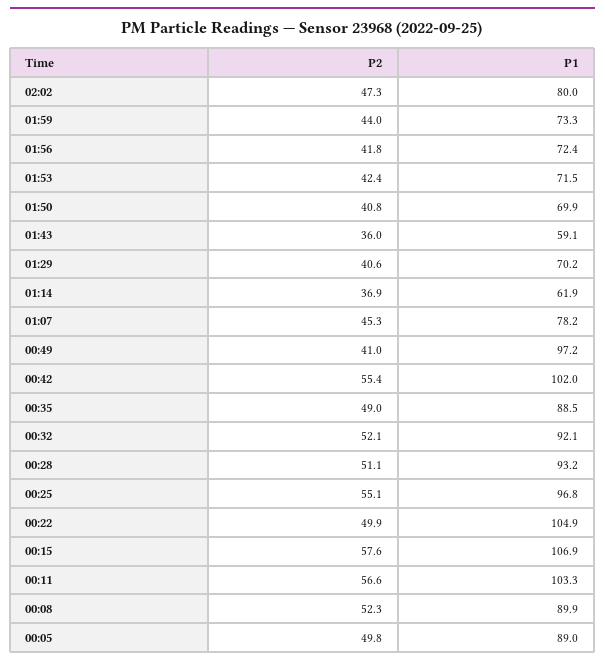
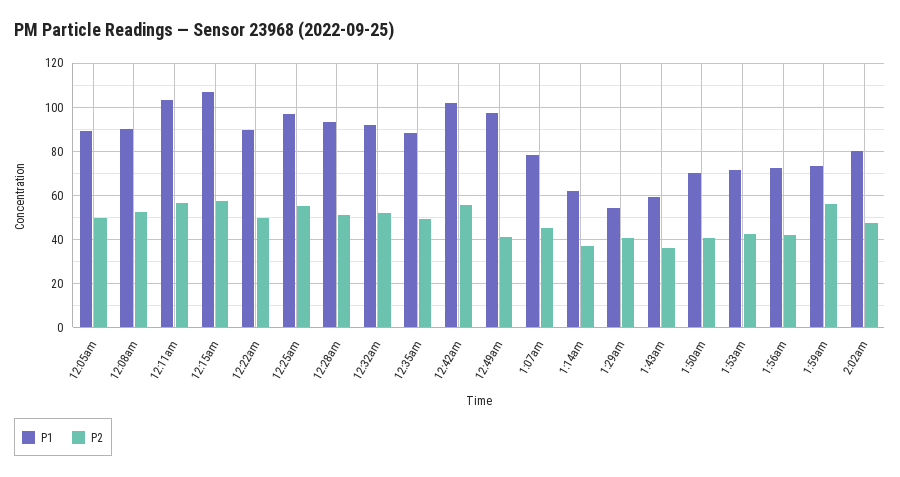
  {
    "P2": {
      "02:02": 47.3,
-     "01:59": 44,
+     "01:59": 55,
      "01:56": 41.8,
      "01:53": 42.4,
      "01:50": 40.8,
      "01:43": 36,
      "01:29": 40.6,
      "01:14": 36.9,
      "01:07": 45.3,
      "00:49": 41,
      "00:42": 55.4,
      "00:35": 49,
      "00:32": 52.1,
      "00:28": 51.1,
      "00:25": 55.1,
      "00:22": 49.9,
      "00:15": 57.6,
      "00:11": 56.6,
      "00:08": 52.3,
      "00:05": 49.8
    },
    "P1": {
      "02:02": 80,
      "01:59": 73.3,
      "01:56": 72.4,
      "01:53": 71.5,
      "01:50": 69.9,
      "01:43": 59.1,
-     "01:29": 70.2,
+     "01:29": 55,
      "01:14": 61.9,
      "01:07": 78.2,
      "00:49": 97.2,
      "00:42": 102,
      "00:35": 88.5,
      "00:32": 92.1,
      "00:28": 93.2,
      "00:25": 96.8,
-     "00:22": 104.9,
+     "00:22": 90,
      "00:15": 106.9,
      "00:11": 103.3,
      "00:08": 89.9,
      "00:05": 89
    }
  }

